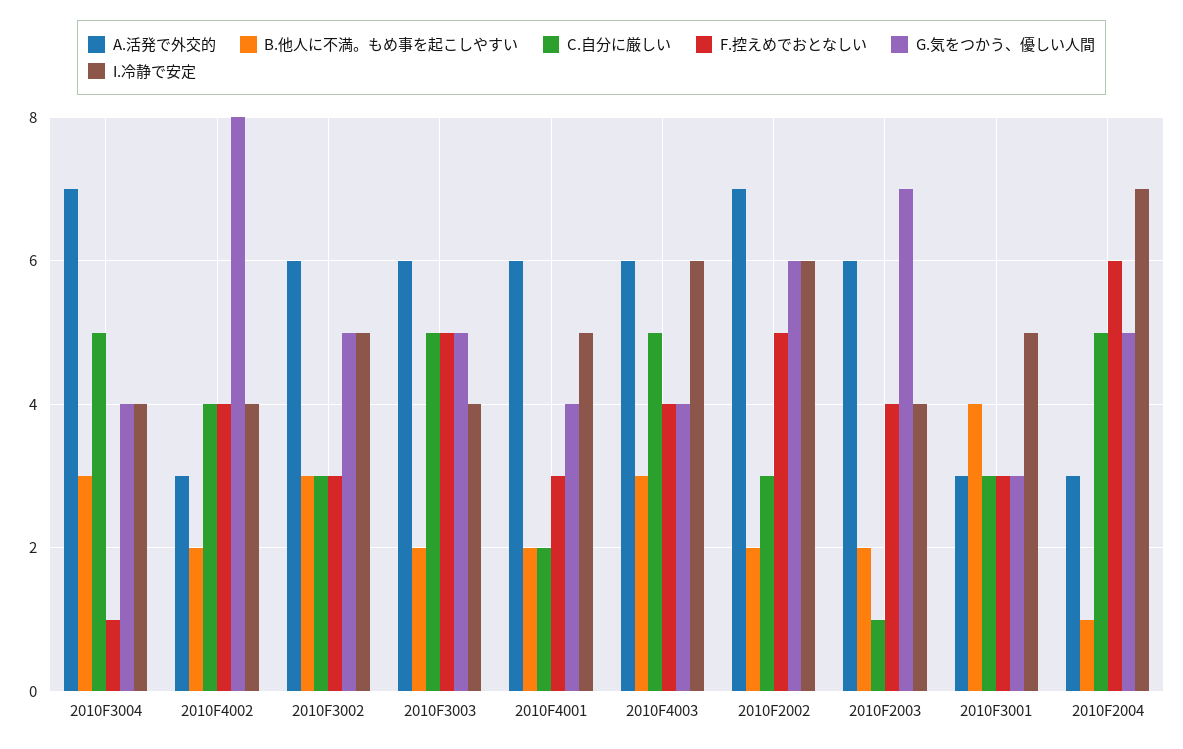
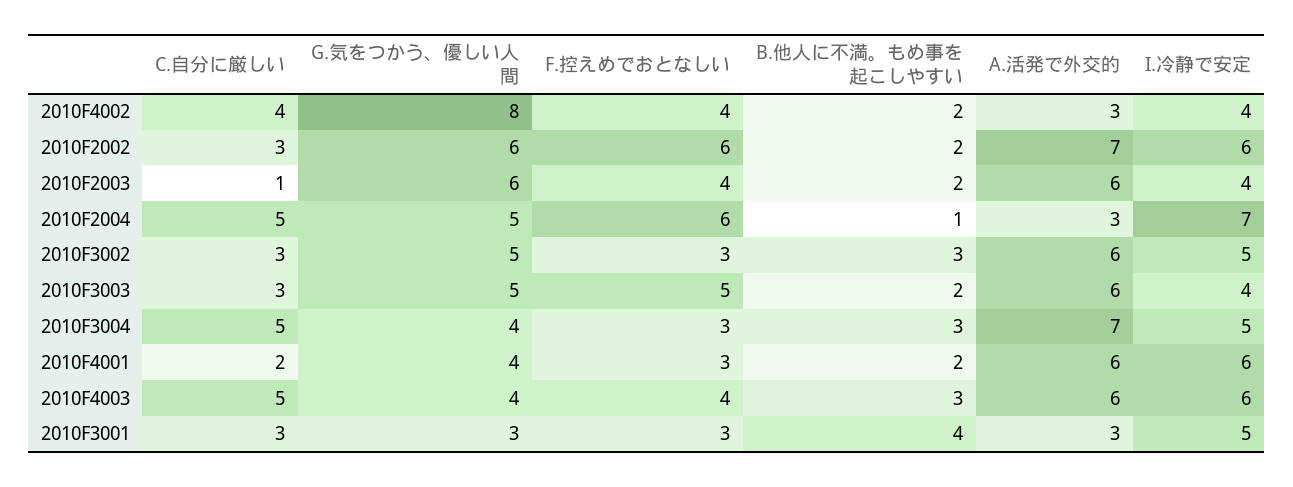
  {
    "A.活発で外交的": {
      "2010F3004": 7,
      "2010F4002": 3,
      "2010F3002": 6,
      "2010F3003": 6,
      "2010F4001": 6,
      "2010F4003": 6,
      "2010F2002": 7,
      "2010F2003": 6,
      "2010F3001": 3,
      "2010F2004": 3
    },
    "B.他人に不満。もめ事を起こしやすい": {
      "2010F3004": 3,
      "2010F4002": 2,
      "2010F3002": 3,
      "2010F3003": 2,
      "2010F4001": 2,
      "2010F4003": 3,
      "2010F2002": 2,
      "2010F2003": 2,
      "2010F3001": 4,
      "2010F2004": 1
    },
    "C.自分に厳しい": {
      "2010F3004": 5,
      "2010F4002": 4,
      "2010F3002": 3,
-     "2010F3003": 5,
+     "2010F3003": 3,
      "2010F4001": 2,
      "2010F4003": 5,
      "2010F2002": 3,
      "2010F2003": 1,
      "2010F3001": 3,
      "2010F2004": 5
    },
    "F.控えめでおとなしい": {
-     "2010F3004": 1,
+     "2010F3004": 3,
      "2010F4002": 4,
      "2010F3002": 3,
      "2010F3003": 5,
      "2010F4001": 3,
      "2010F4003": 4,
-     "2010F2002": 5,
+     "2010F2002": 6,
      "2010F2003": 4,
      "2010F3001": 3,
      "2010F2004": 6
    },
    "G.気をつかう、優しい人間": {
      "2010F3004": 4,
      "2010F4002": 8,
      "2010F3002": 5,
      "2010F3003": 5,
      "2010F4001": 4,
      "2010F4003": 4,
      "2010F2002": 6,
-     "2010F2003": 7,
+     "2010F2003": 6,
      "2010F3001": 3,
      "2010F2004": 5
    },
    "I.冷静で安定": {
-     "2010F3004": 4,
+     "2010F3004": 5,
      "2010F4002": 4,
      "2010F3002": 5,
      "2010F3003": 4,
-     "2010F4001": 5,
+     "2010F4001": 6,
      "2010F4003": 6,
      "2010F2002": 6,
      "2010F2003": 4,
      "2010F3001": 5,
      "2010F2004": 7
    }
  }

